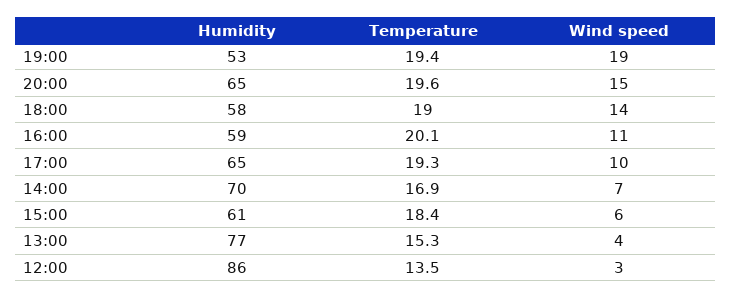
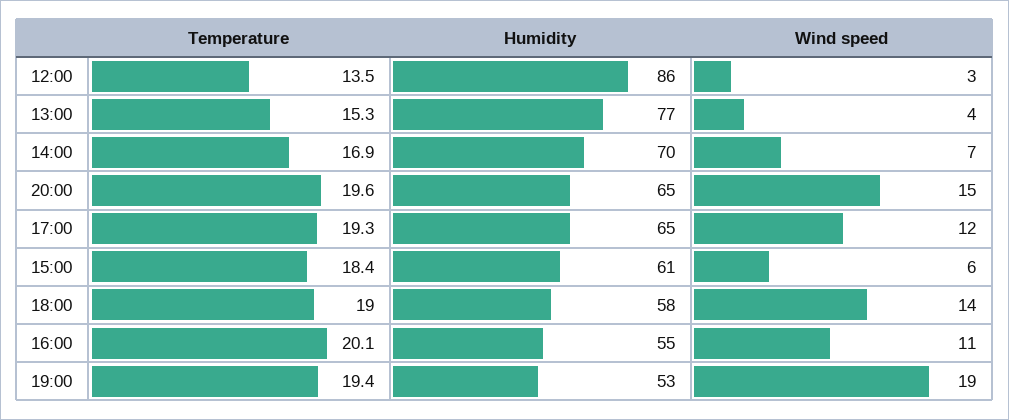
  {
    "Humidity": {
      "19:00": 53,
      "20:00": 65,
      "18:00": 58,
-     "16:00": 59,
+     "16:00": 55,
      "17:00": 65,
      "14:00": 70,
      "15:00": 61,
      "13:00": 77,
      "12:00": 86
    },
    "Temperature": {
      "19:00": 19.4,
      "20:00": 19.6,
      "18:00": 19,
      "16:00": 20.1,
      "17:00": 19.3,
      "14:00": 16.9,
      "15:00": 18.4,
      "13:00": 15.3,
      "12:00": 13.5
    },
    "Wind speed": {
      "19:00": 19,
      "20:00": 15,
      "18:00": 14,
      "16:00": 11,
-     "17:00": 10,
+     "17:00": 12,
      "14:00": 7,
      "15:00": 6,
      "13:00": 4,
      "12:00": 3
    }
  }

